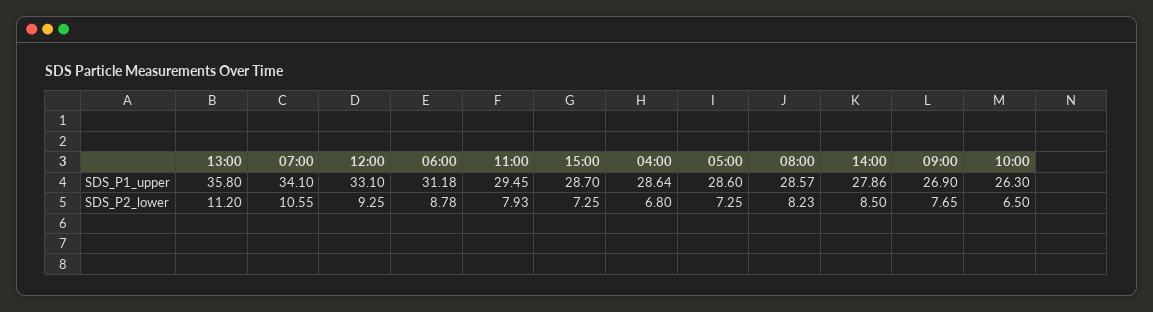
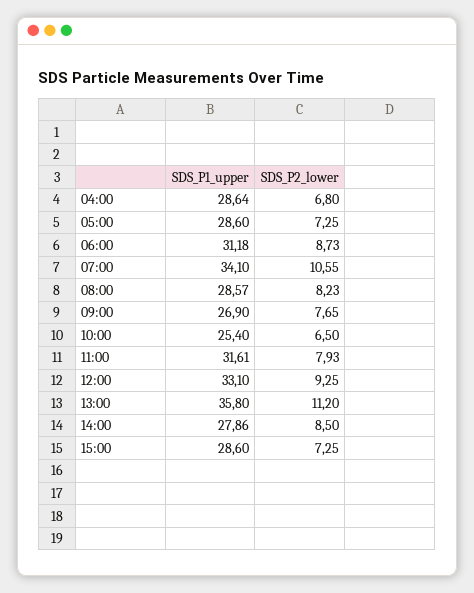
  {
    "13:00": {
      "SDS_P1_upper": 35.8,
      "SDS_P2_lower": 11.2
    },
    "07:00": {
      "SDS_P1_upper": 34.1,
      "SDS_P2_lower": 10.55
    },
    "12:00": {
      "SDS_P1_upper": 33.1,
      "SDS_P2_lower": 9.25
    },
    "06:00": {
      "SDS_P1_upper": 31.18,
-     "SDS_P2_lower": 8.78
+     "SDS_P2_lower": 8.73
    },
    "11:00": {
-     "SDS_P1_upper": 29.45,
+     "SDS_P1_upper": 31.61,
      "SDS_P2_lower": 7.93
    },
    "15:00": {
-     "SDS_P1_upper": 28.7,
+     "SDS_P1_upper": 28.6,
      "SDS_P2_lower": 7.25
    },
    "04:00": {
      "SDS_P1_upper": 28.64,
      "SDS_P2_lower": 6.8
    },
    "05:00": {
      "SDS_P1_upper": 28.6,
      "SDS_P2_lower": 7.25
    },
    "08:00": {
      "SDS_P1_upper": 28.57,
      "SDS_P2_lower": 8.23
    },
    "14:00": {
      "SDS_P1_upper": 27.86,
      "SDS_P2_lower": 8.5
    },
    "09:00": {
      "SDS_P1_upper": 26.9,
      "SDS_P2_lower": 7.65
    },
    "10:00": {
-     "SDS_P1_upper": 26.3,
+     "SDS_P1_upper": 25.4,
      "SDS_P2_lower": 6.5
    }
  }

